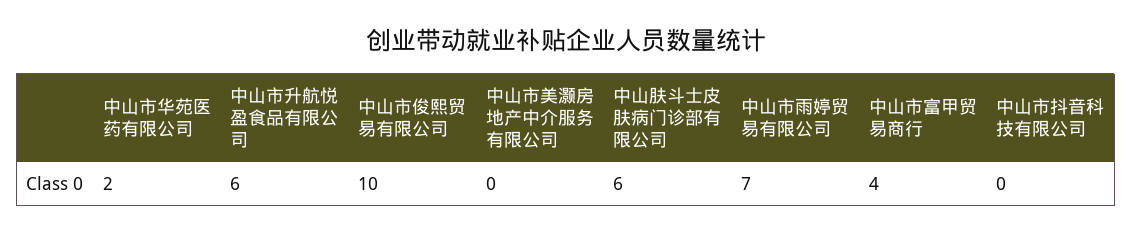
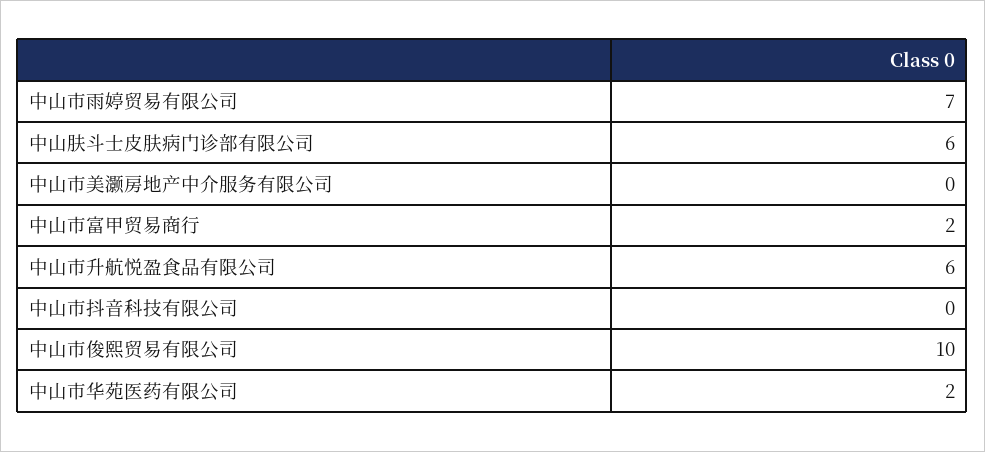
  {
    "中山市华苑医药有限公司": 2,
    "中山市升航悦盈食品有限公司": 6,
    "中山市俊熙贸易有限公司": 10,
    "中山市美灏房地产中介服务有限公司": 0,
    "中山肤斗士皮肤病门诊部有限公司": 6,
    "中山市雨婷贸易有限公司": 7,
-   "中山市富甲贸易商行": 4,
+   "中山市富甲贸易商行": 2,
    "中山市抖音科技有限公司": 0
  }

